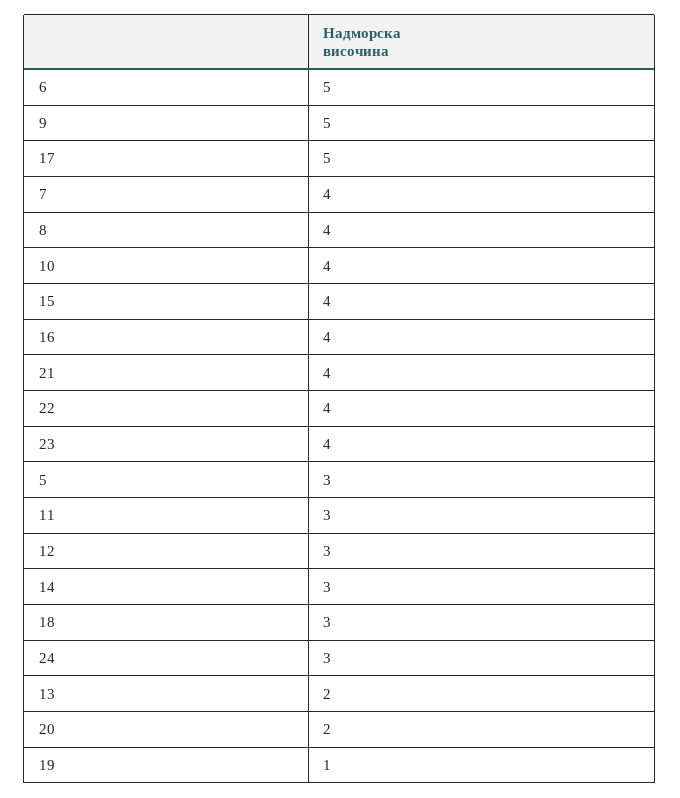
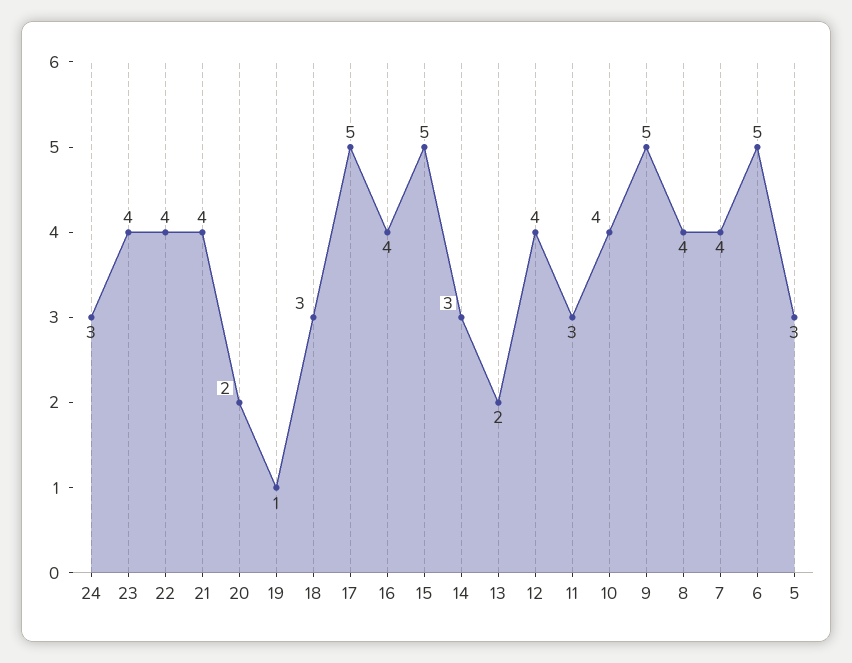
  {
    "6": 5,
    "9": 5,
    "17": 5,
    "7": 4,
    "8": 4,
    "10": 4,
-   "15": 4,
+   "15": 5,
    "16": 4,
    "21": 4,
    "22": 4,
    "23": 4,
    "5": 3,
    "11": 3,
-   "12": 3,
+   "12": 4,
    "14": 3,
    "18": 3,
    "24": 3,
    "13": 2,
    "20": 2,
    "19": 1
  }

